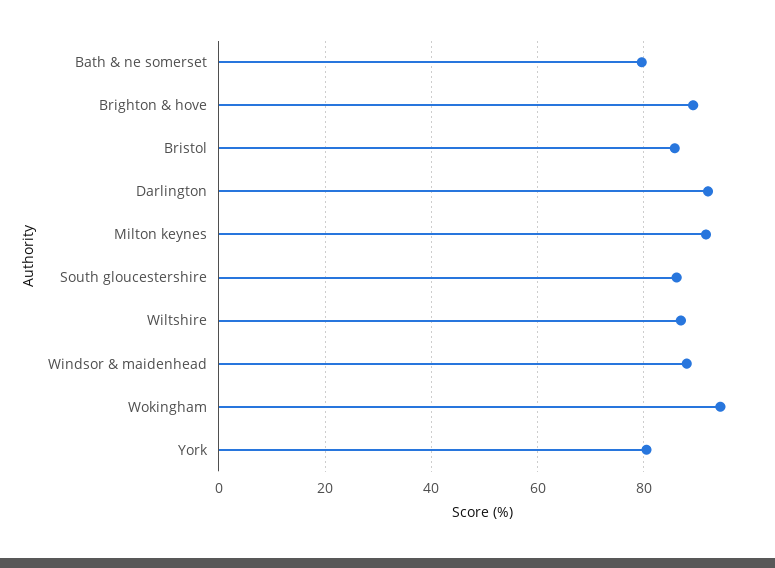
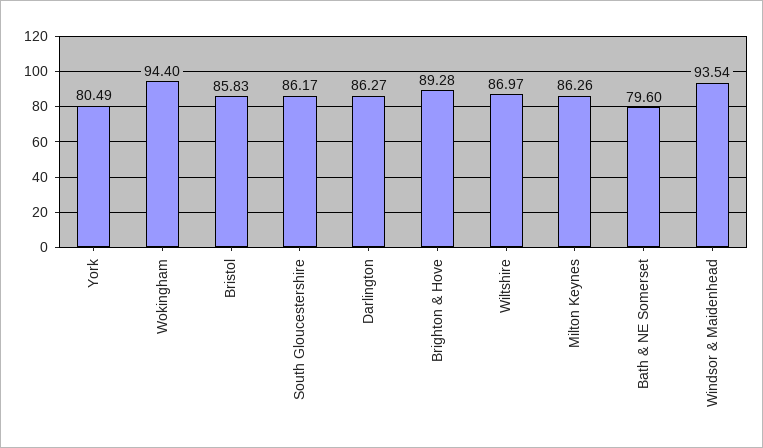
  {
    "Bath & ne somerset": 79.6,
    "Brighton & hove": 89.28,
    "Bristol": 85.83,
-   "Darlington": 92,
+   "Darlington": 86.27,
-   "Milton keynes": 92,
+   "Milton keynes": 86.26,
    "South gloucestershire": 86.17,
    "Wiltshire": 86.97,
-   "Windsor & maidenhead": 88,
+   "Windsor & maidenhead": 93.54,
    "Wokingham": 94.4,
    "York": 80.49
  }

